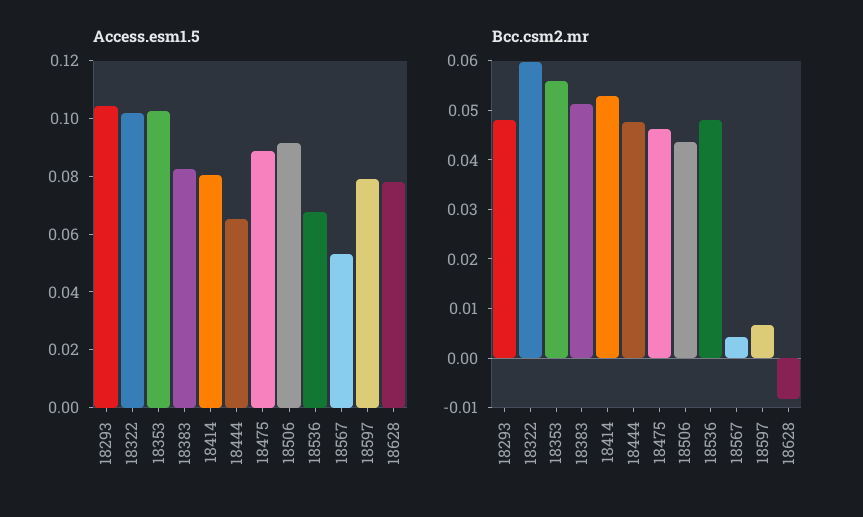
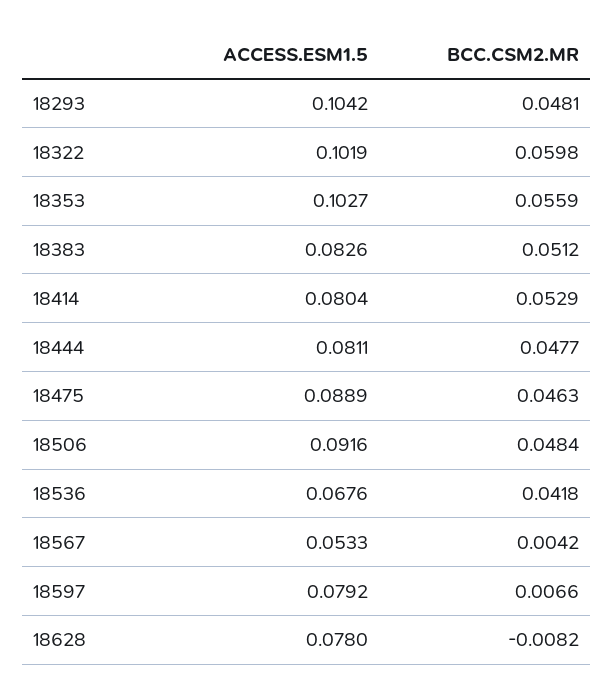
  {
    "Access.esm1.5": {
      "18293": 0.1042,
      "18322": 0.1019,
      "18353": 0.1027,
      "18383": 0.0826,
      "18414": 0.0804,
-     "18444": 0.065,
+     "18444": 0.0811,
      "18475": 0.0889,
      "18506": 0.0916,
      "18536": 0.0676,
      "18567": 0.0533,
      "18597": 0.0792,
      "18628": 0.078
    },
    "Bcc.csm2.mr": {
      "18293": 0.0481,
      "18322": 0.0598,
      "18353": 0.0559,
      "18383": 0.0512,
      "18414": 0.0529,
      "18444": 0.0477,
      "18475": 0.0463,
-     "18506": 0.044,
+     "18506": 0.0484,
-     "18536": 0.048,
+     "18536": 0.0418,
      "18567": 0.0042,
      "18597": 0.0066,
      "18628": -0.0082
    }
  }

